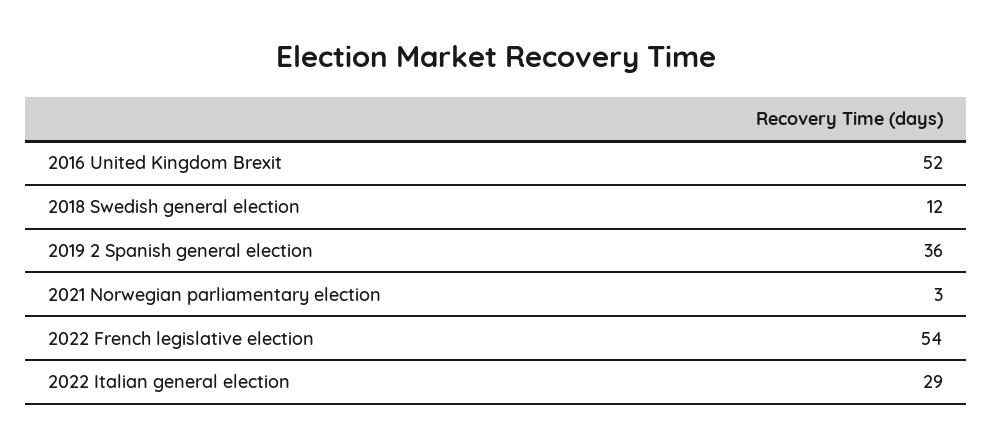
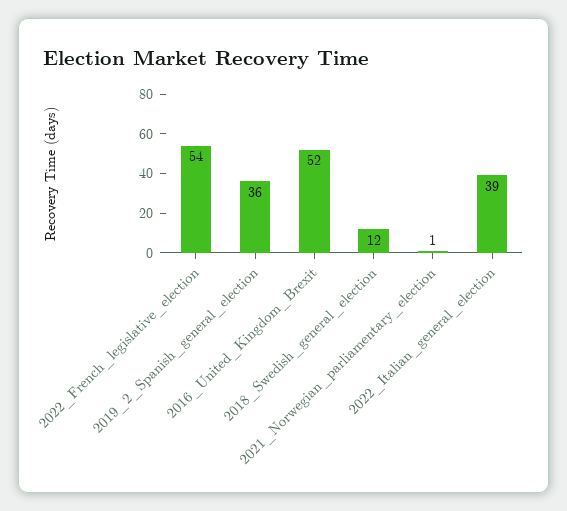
  {
    "2016 United Kingdom Brexit": 52,
    "2018 Swedish general election": 12,
    "2019 2 Spanish general election": 36,
-   "2021 Norwegian parliamentary election": 3,
+   "2021 Norwegian parliamentary election": 1,
    "2022 French legislative election": 54,
-   "2022 Italian general election": 29
+   "2022 Italian general election": 39
  }

